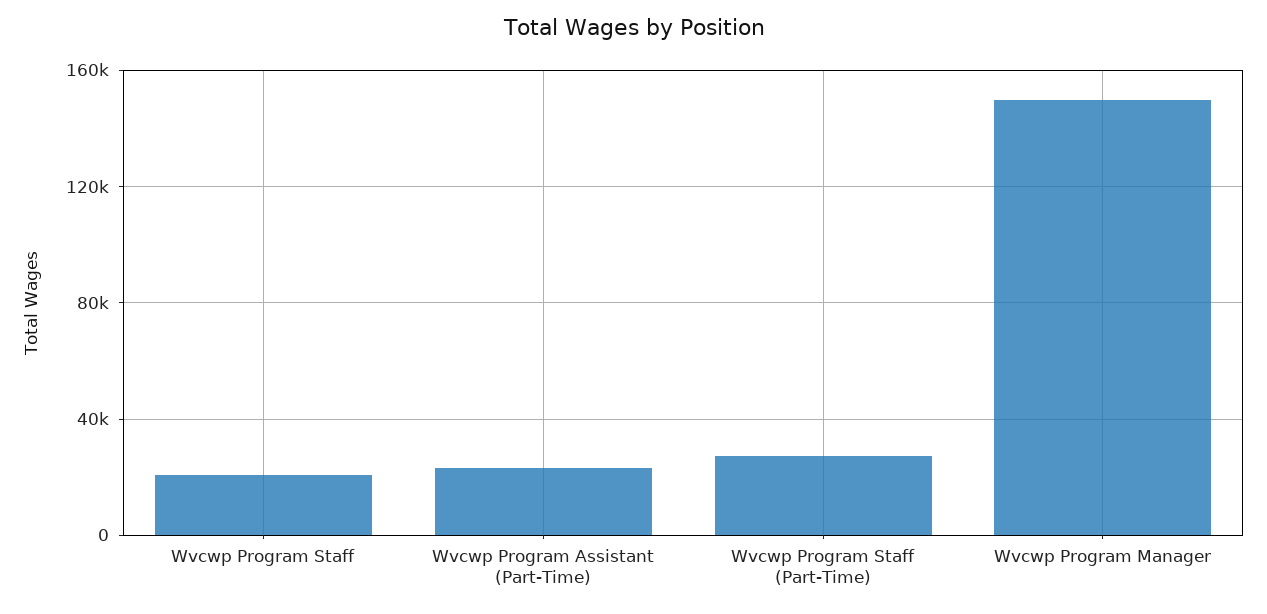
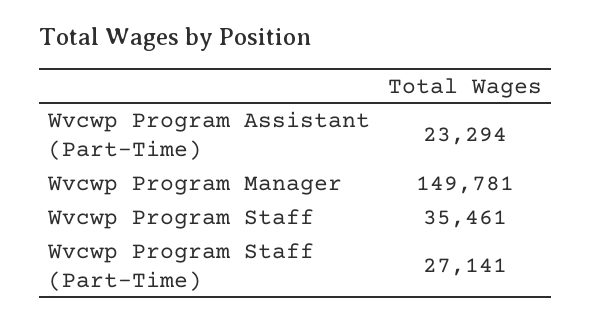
  {
-   "Wvcwp Program Staff": 20000,
+   "Wvcwp Program Staff": 35461,
    "Wvcwp Program Assistant (Part-Time)": 23294,
    "Wvcwp Program Staff (Part-Time)": 27141,
    "Wvcwp Program Manager": 149781
  }

